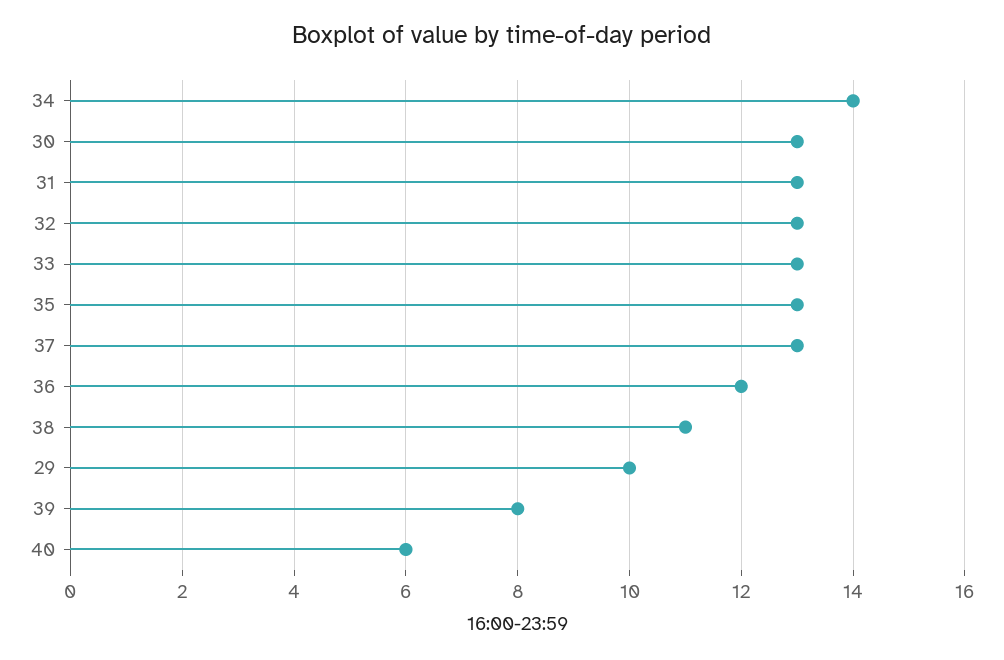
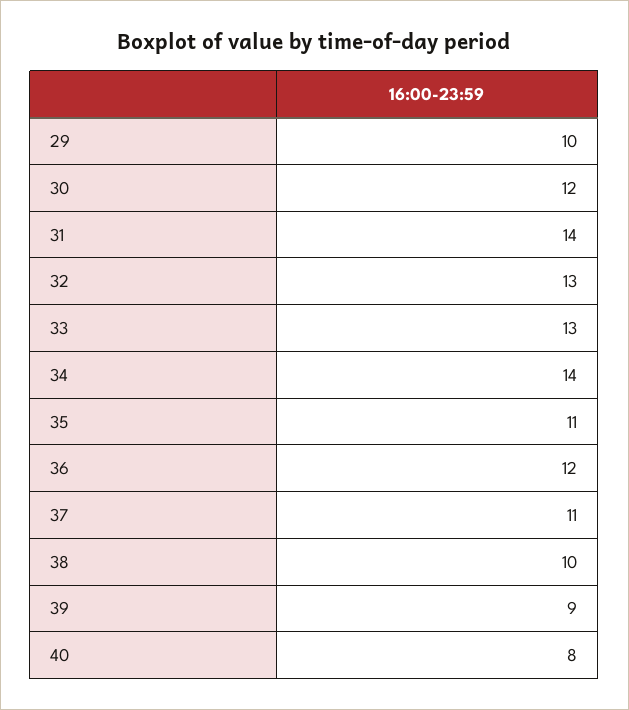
  {
    "34": 14,
-   "30": 13,
+   "30": 12,
-   "31": 13,
+   "31": 14,
    "32": 13,
    "33": 13,
-   "35": 13,
+   "35": 11,
-   "37": 13,
+   "37": 11,
    "36": 12,
-   "38": 11,
+   "38": 10,
    "29": 10,
-   "39": 8,
+   "39": 9,
-   "40": 6
+   "40": 8
  }

